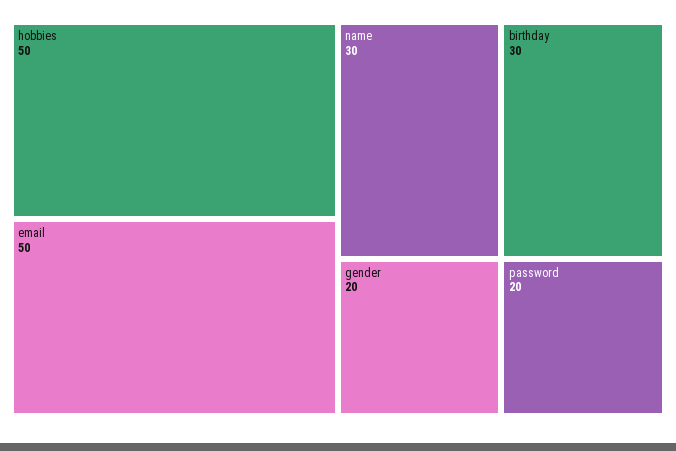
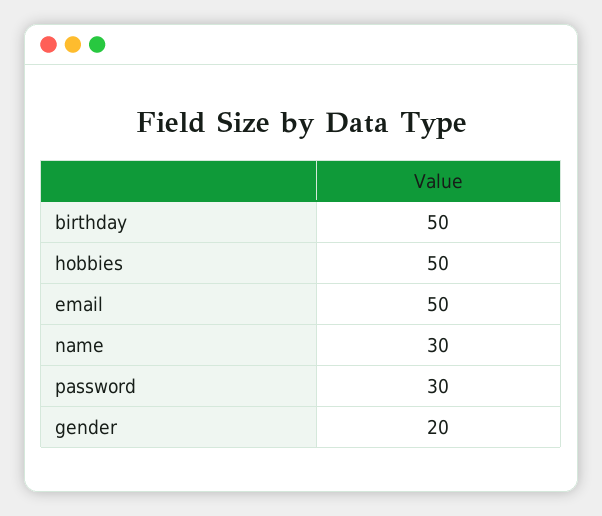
  {
    "hobbies": 50,
    "email": 50,
    "name": 30,
-   "birthday": 30,
+   "birthday": 50,
    "gender": 20,
-   "password": 20
+   "password": 30
  }

